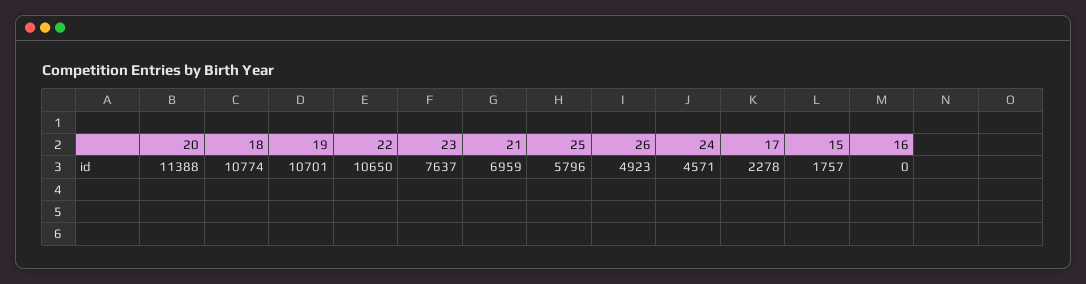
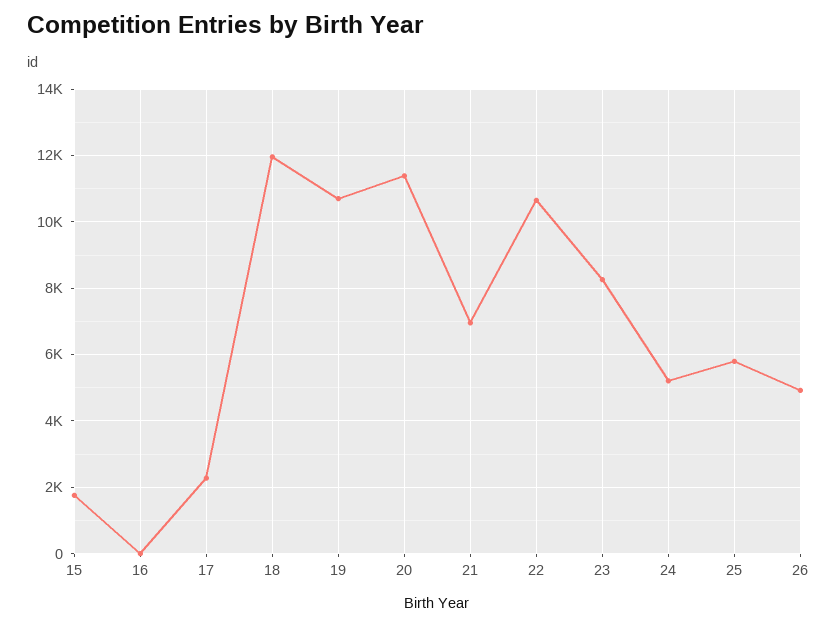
  {
    "20": 11388,
-   "18": 10774,
+   "18": 12000,
    "19": 10701,
    "22": 10650,
-   "23": 7637,
+   "23": 8200,
    "21": 6959,
    "25": 5796,
    "26": 4923,
-   "24": 4571,
+   "24": 5200,
    "17": 2278,
    "15": 1757,
    "16": 0
  }

